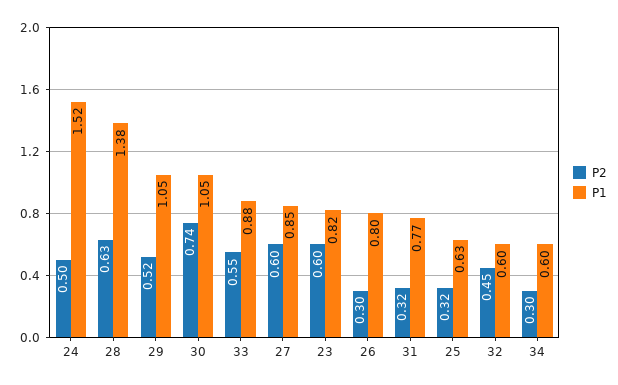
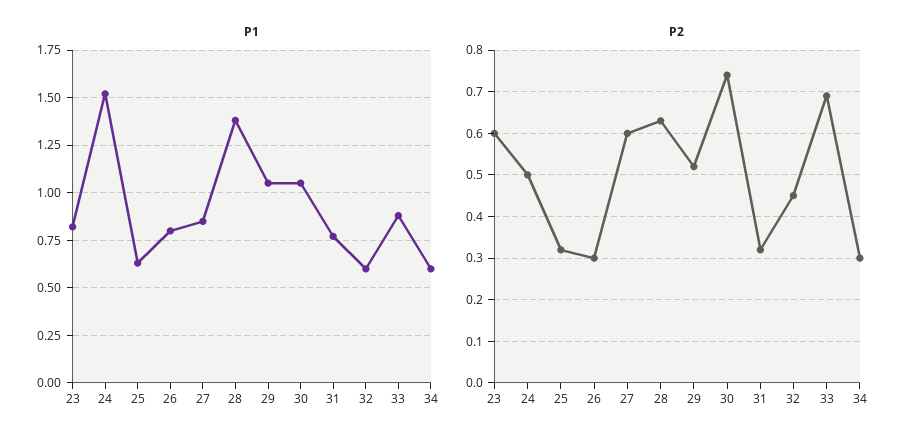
  {
    "P2": {
      "24": 0.5,
      "28": 0.63,
      "29": 0.52,
      "30": 0.74,
-     "33": 0.55,
+     "33": 0.7,
      "27": 0.6,
      "23": 0.6,
      "26": 0.3,
      "31": 0.32,
      "25": 0.32,
      "32": 0.45,
      "34": 0.3
    },
    "P1": {
      "24": 1.52,
      "28": 1.38,
      "29": 1.05,
      "30": 1.05,
      "33": 0.88,
      "27": 0.85,
      "23": 0.82,
      "26": 0.8,
      "31": 0.77,
      "25": 0.63,
      "32": 0.6,
      "34": 0.6
    }
  }

